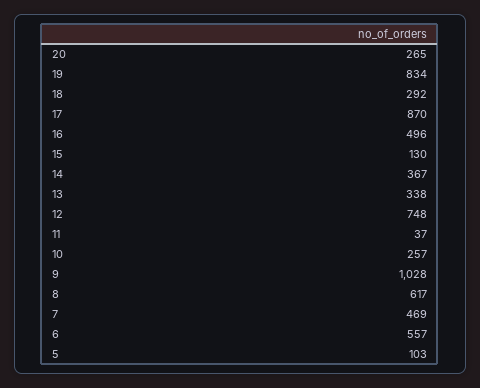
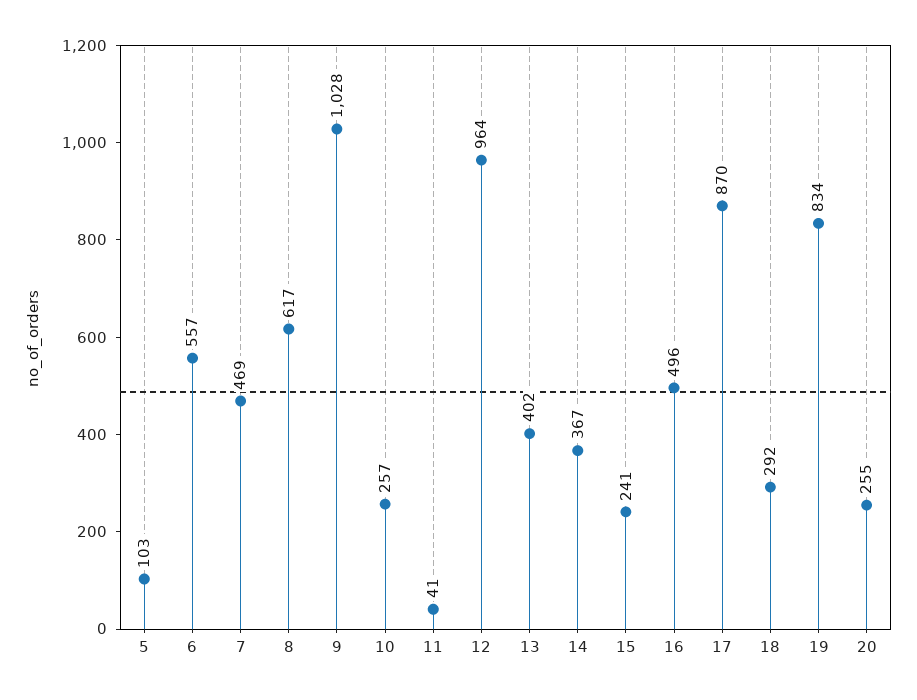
  {
-   "20": 265,
+   "20": 255,
    "19": 834,
    "18": 292,
    "17": 870,
    "16": 496,
-   "15": 130,
+   "15": 241,
    "14": 367,
-   "13": 338,
+   "13": 402,
-   "12": 748,
+   "12": 964,
-   "11": 37,
+   "11": 41,
    "10": 257,
    "9": 1028,
    "8": 617,
    "7": 469,
    "6": 557,
    "5": 103
  }

